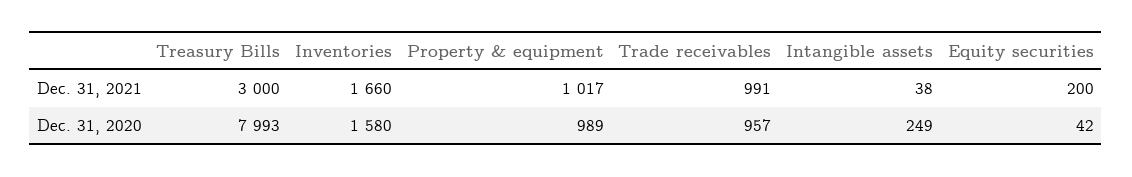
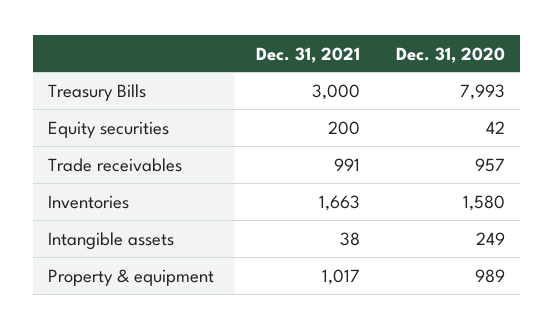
  {
    "Treasury Bills": {
      "Dec. 31, 2021": 3000,
      "Dec. 31, 2020": 7993
    },
    "Inventories": {
-     "Dec. 31, 2021": 1660,
+     "Dec. 31, 2021": 1663,
      "Dec. 31, 2020": 1580
    },
    "Property & equipment": {
      "Dec. 31, 2021": 1017,
      "Dec. 31, 2020": 989
    },
    "Trade receivables": {
      "Dec. 31, 2021": 991,
      "Dec. 31, 2020": 957
    },
    "Intangible assets": {
      "Dec. 31, 2021": 38,
      "Dec. 31, 2020": 249
    },
    "Equity securities": {
      "Dec. 31, 2021": 200,
      "Dec. 31, 2020": 42
    }
  }

